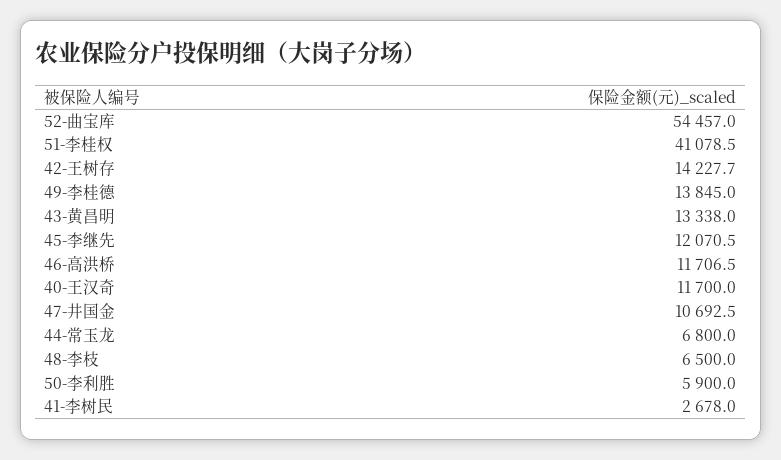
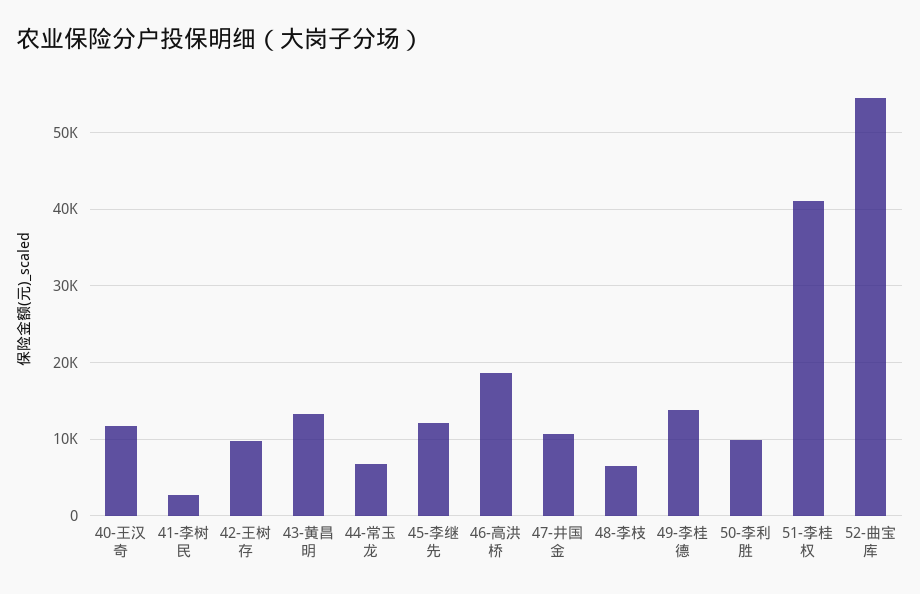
  {
    "52-曲宝库": 54457,
    "51-李桂权": 41078.5,
-   "42-王树存": 14227.7,
+   "42-王树存": 10000,
    "49-李桂德": 13845,
    "43-黄昌明": 13338,
    "45-李继先": 12070.5,
-   "46-高洪桥": 11706.5,
+   "46-高洪桥": 19000,
    "40-王汉奇": 11700,
    "47-井国金": 10692.5,
    "44-常玉龙": 6800,
    "48-李枝": 6500,
-   "50-李利胜": 5900,
+   "50-李利胜": 10000,
    "41-李树民": 2678
  }

